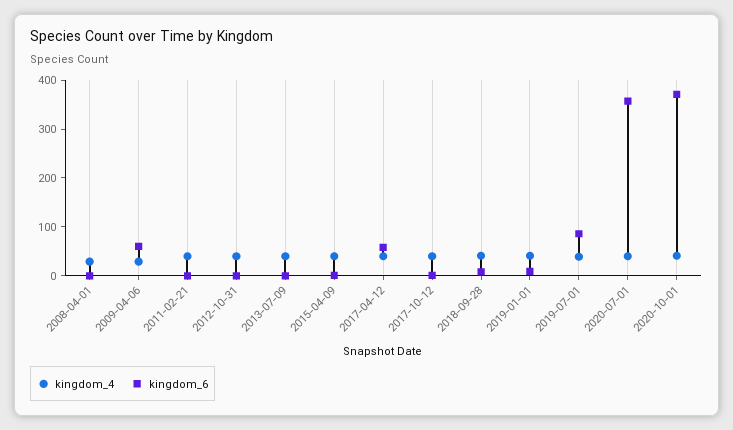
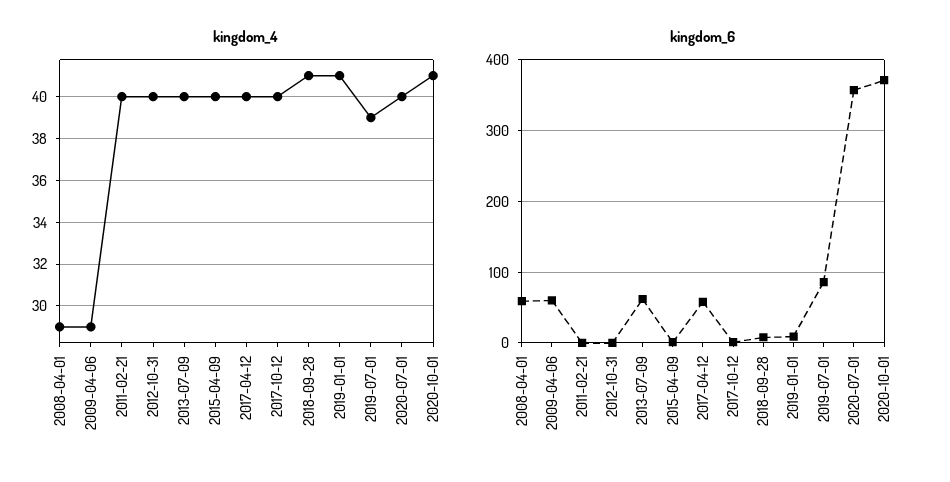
  {
    "kingdom_4": {
      "2008-04-01": 29,
      "2009-04-06": 29,
      "2011-02-21": 40,
      "2012-10-31": 40,
      "2013-07-09": 40,
      "2015-04-09": 40,
      "2017-04-12": 40,
      "2017-10-12": 40,
      "2018-09-28": 41,
      "2019-01-01": 41,
      "2019-07-01": 39,
      "2020-07-01": 40,
      "2020-10-01": 41
    },
    "kingdom_6": {
-     "2008-04-01": 0,
+     "2008-04-01": 60,
      "2009-04-06": 60,
      "2011-02-21": 0,
      "2012-10-31": 0,
-     "2013-07-09": 0,
+     "2013-07-09": 60,
      "2015-04-09": 0,
      "2017-04-12": 60,
      "2017-10-12": 0,
      "2018-09-28": 10,
      "2019-01-01": 10,
      "2019-07-01": 90,
      "2020-07-01": 360,
      "2020-10-01": 370
    }
  }

